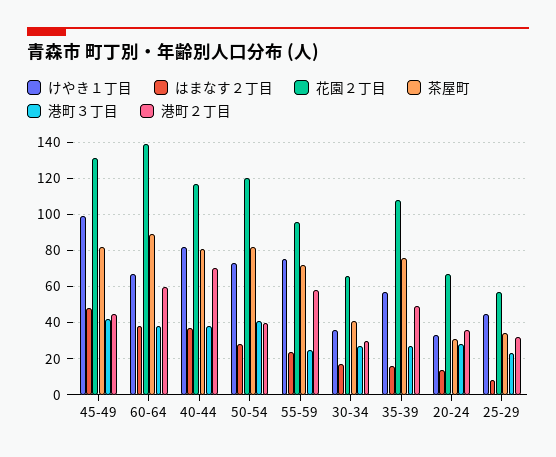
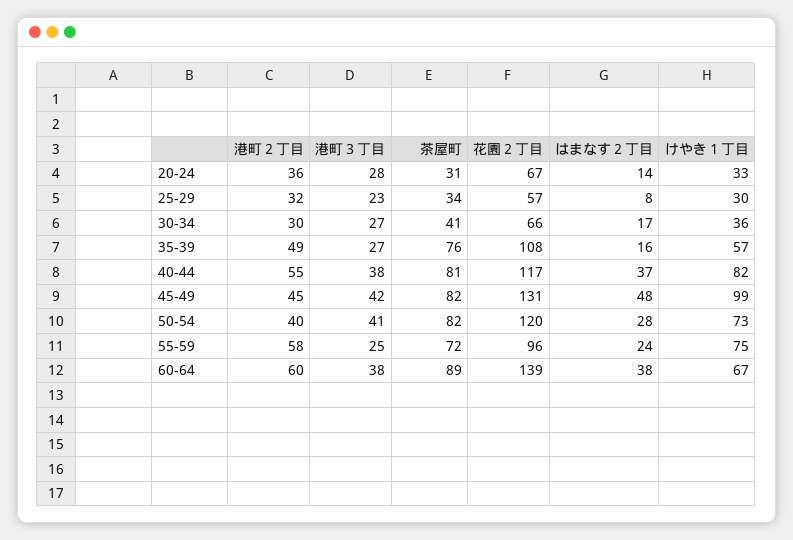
  {
    "けやき１丁目": {
      "45-49": 99,
      "60-64": 67,
      "40-44": 82,
      "50-54": 73,
      "55-59": 75,
      "30-34": 36,
      "35-39": 57,
      "20-24": 33,
-     "25-29": 45
+     "25-29": 30
    },
    "はまなす２丁目": {
      "45-49": 48,
      "60-64": 38,
      "40-44": 37,
      "50-54": 28,
      "55-59": 24,
      "30-34": 17,
      "35-39": 16,
      "20-24": 14,
      "25-29": 8
    },
    "花園２丁目": {
      "45-49": 131,
      "60-64": 139,
      "40-44": 117,
      "50-54": 120,
      "55-59": 96,
      "30-34": 66,
      "35-39": 108,
      "20-24": 67,
      "25-29": 57
    },
    "茶屋町": {
      "45-49": 82,
      "60-64": 89,
      "40-44": 81,
      "50-54": 82,
      "55-59": 72,
      "30-34": 41,
      "35-39": 76,
      "20-24": 31,
      "25-29": 34
    },
    "港町３丁目": {
      "45-49": 42,
      "60-64": 38,
      "40-44": 38,
      "50-54": 41,
      "55-59": 25,
      "30-34": 27,
      "35-39": 27,
      "20-24": 28,
      "25-29": 23
    },
    "港町２丁目": {
      "45-49": 45,
      "60-64": 60,
-     "40-44": 70,
+     "40-44": 55,
      "50-54": 40,
      "55-59": 58,
      "30-34": 30,
      "35-39": 49,
      "20-24": 36,
      "25-29": 32
    }
  }

